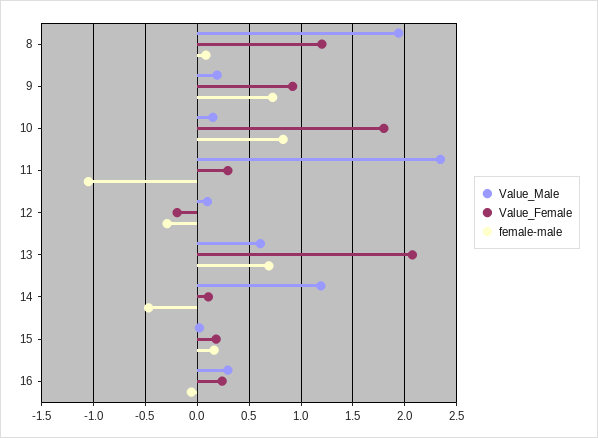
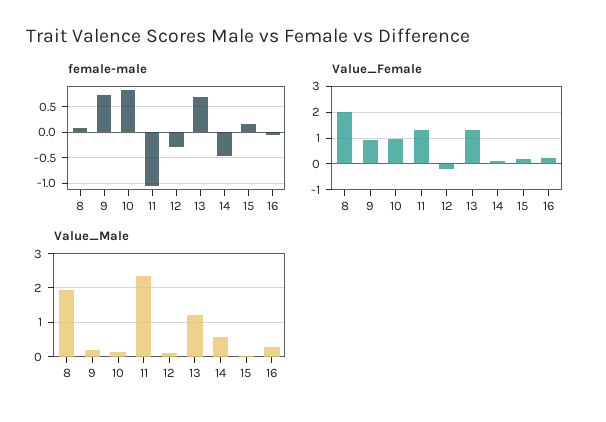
  {
    "Value_Male": {
      "8": 1.9,
      "9": 0.2,
      "10": 0.2,
      "11": 2.3,
      "12": 0.1,
-     "13": 0.6,
+     "13": 1.2,
-     "14": 1.2,
+     "14": 0.6,
      "15": 0,
      "16": 0.3
    },
    "Value_Female": {
-     "8": 1.2,
+     "8": 2,
      "9": 0.9,
-     "10": 1.8,
+     "10": 1,
-     "11": 0.3,
+     "11": 1.25,
      "12": -0.2,
-     "13": 2.1,
+     "13": 1.25,
      "14": 0.1,
      "15": 0.2,
      "16": 0.2
    },
    "female-male": {
      "8": 0.1,
      "9": 0.7,
      "10": 0.8,
      "11": -1,
      "12": -0.3,
      "13": 0.7,
      "14": -0.5,
      "15": 0.2,
      "16": -0.1
    }
  }

